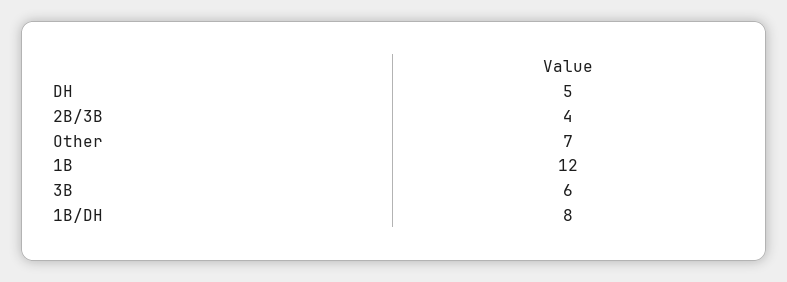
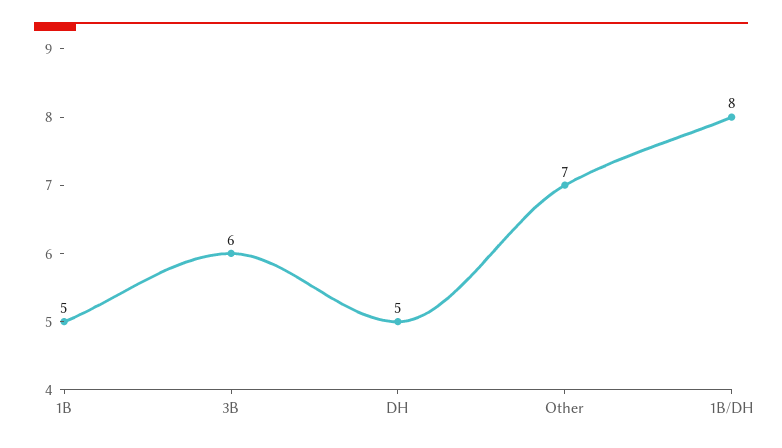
  {
    "DH": 5,
-   "2B/3B": 4,
    "Other": 7,
-   "1B": 12,
+   "1B": 5,
    "3B": 6,
    "1B/DH": 8
  }

